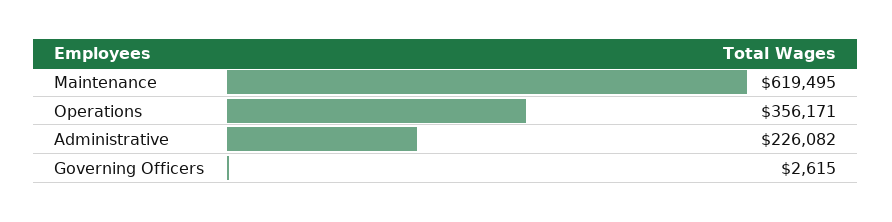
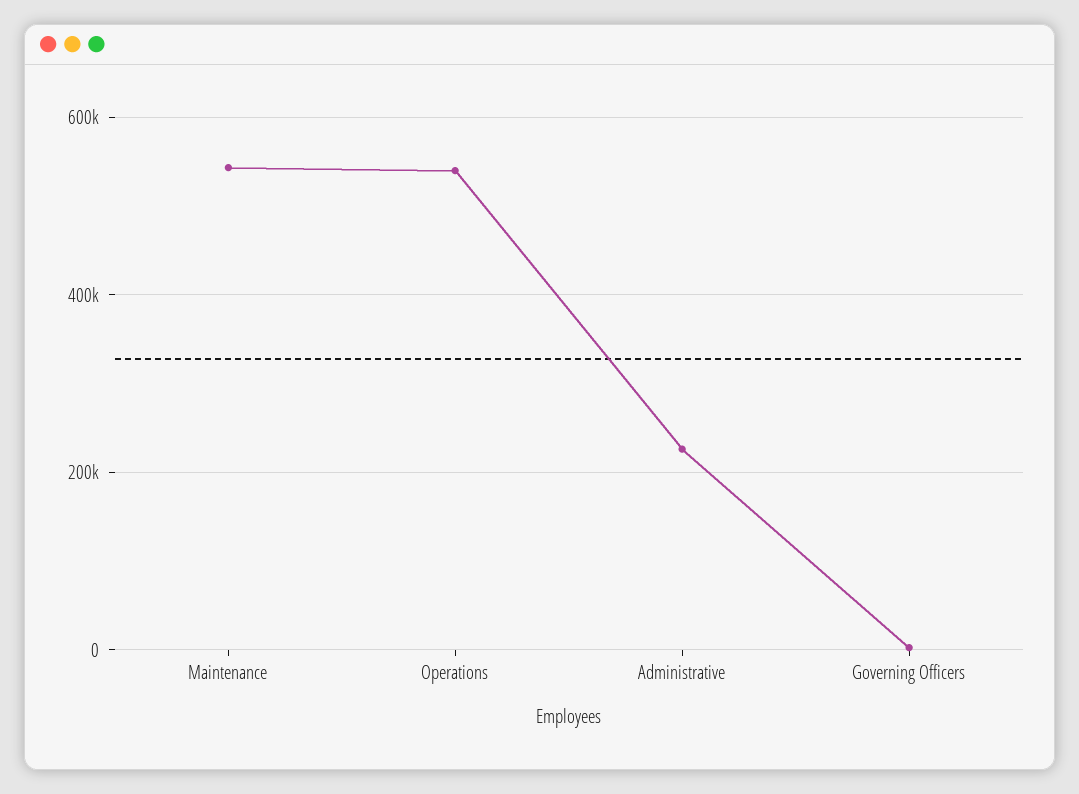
  {
-   "Maintenance": 619495,
+   "Maintenance": 540000,
-   "Operations": 356171,
+   "Operations": 540000,
    "Administrative": 226082,
    "Governing Officers": 2615
  }

